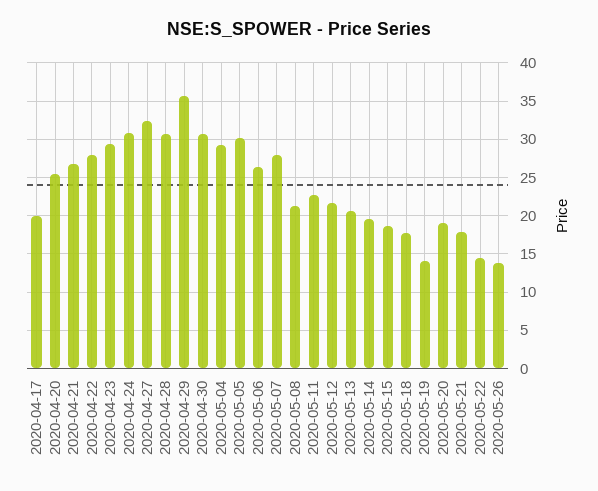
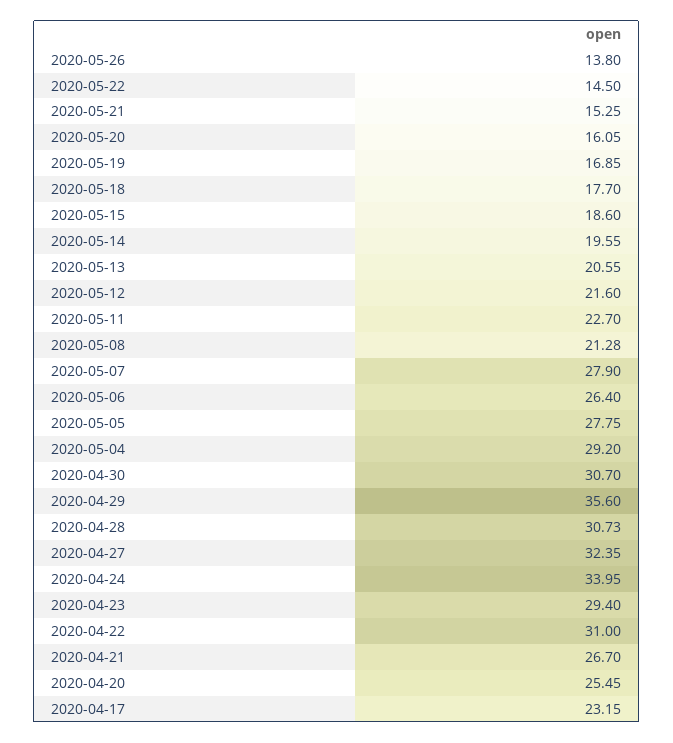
  {
-   "2020-04-17": 20,
+   "2020-04-17": 23.15,
    "2020-04-20": 25.45,
    "2020-04-21": 26.7,
-   "2020-04-22": 28,
+   "2020-04-22": 31,
    "2020-04-23": 29.4,
-   "2020-04-24": 31,
+   "2020-04-24": 33.95,
    "2020-04-27": 32.35,
    "2020-04-28": 30.73,
    "2020-04-29": 35.6,
    "2020-04-30": 30.7,
    "2020-05-04": 29.2,
-   "2020-05-05": 30,
+   "2020-05-05": 27.75,
    "2020-05-06": 26.4,
    "2020-05-07": 27.9,
    "2020-05-08": 21.28,
    "2020-05-11": 22.7,
    "2020-05-12": 21.6,
    "2020-05-13": 20.55,
    "2020-05-14": 19.55,
    "2020-05-15": 18.6,
    "2020-05-18": 17.7,
-   "2020-05-19": 14,
+   "2020-05-19": 16.85,
-   "2020-05-20": 19,
+   "2020-05-20": 16.05,
-   "2020-05-21": 18,
+   "2020-05-21": 15.25,
    "2020-05-22": 14.5,
    "2020-05-26": 13.8
  }

